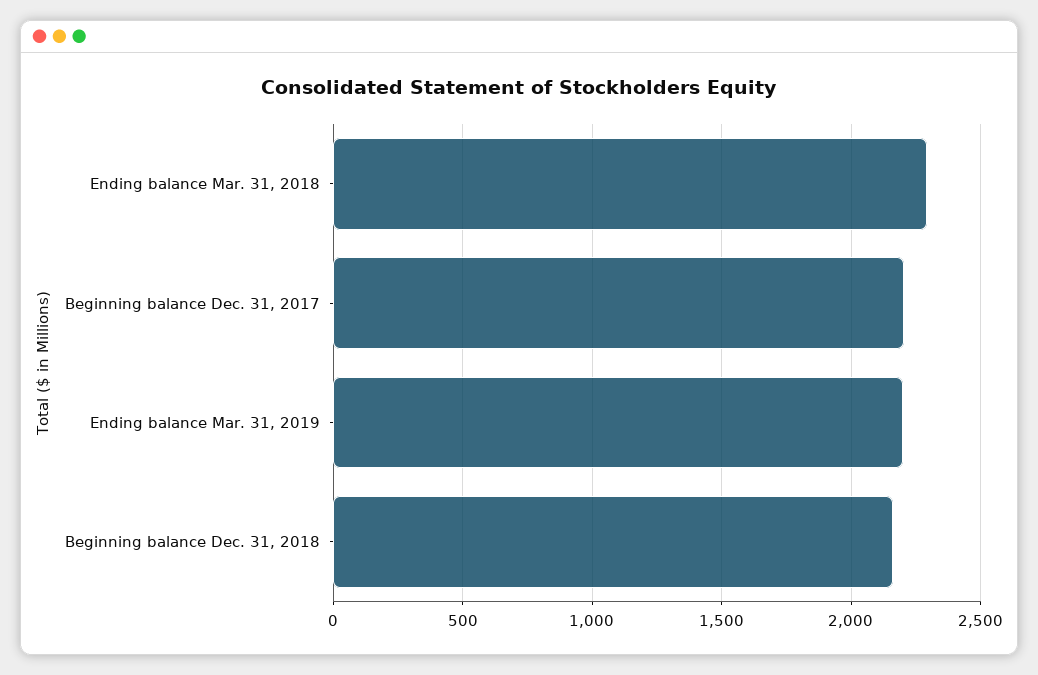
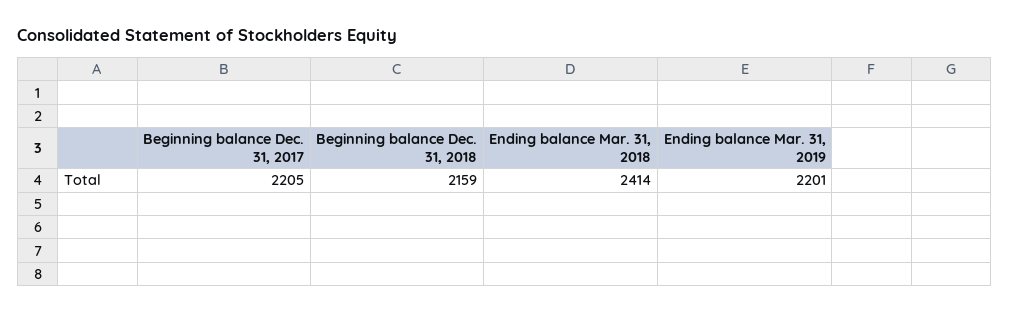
  {
-   "Ending balance Mar. 31, 2018": 2300,
+   "Ending balance Mar. 31, 2018": 2414,
    "Beginning balance Dec. 31, 2017": 2205,
    "Ending balance Mar. 31, 2019": 2201,
    "Beginning balance Dec. 31, 2018": 2159
  }

